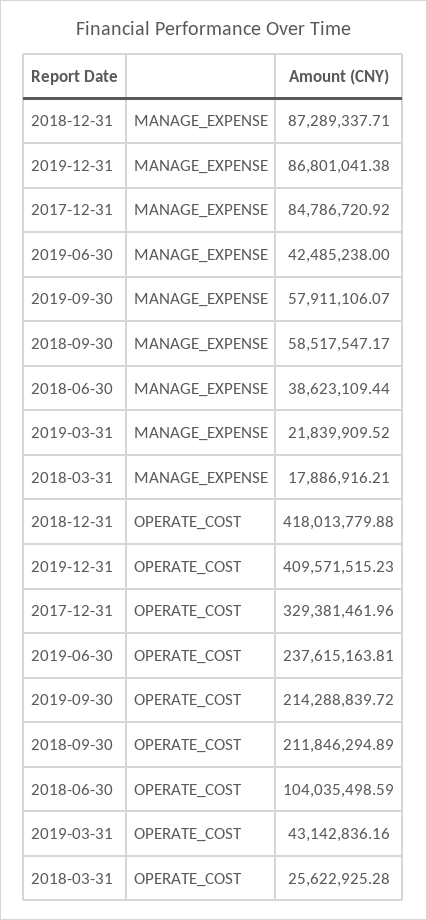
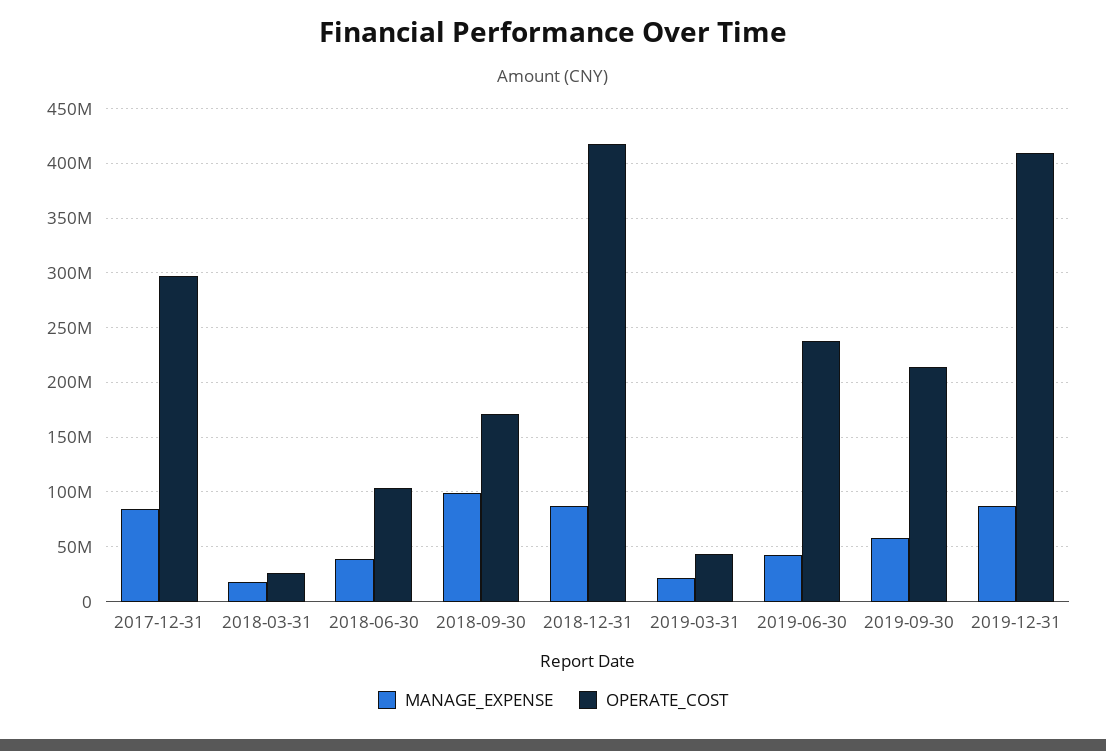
  {
    "MANAGE_EXPENSE": {
      "2018-12-31": 87289337.71,
      "2019-12-31": 86801041.38,
      "2017-12-31": 84786720.92,
      "2019-06-30": 42485238,
      "2019-09-30": 57911106.07,
-     "2018-09-30": 58517547.17,
+     "2018-09-30": 100000000,
      "2018-06-30": 38623109.44,
      "2019-03-31": 21839909.52,
      "2018-03-31": 17886916.21
    },
    "OPERATE_COST": {
      "2018-12-31": 418013779.88,
      "2019-12-31": 409571515.23,
-     "2017-12-31": 329381461.96,
+     "2017-12-31": 300000000,
      "2019-06-30": 237615163.81,
      "2019-09-30": 214288839.72,
-     "2018-09-30": 211846294.89,
+     "2018-09-30": 170000000,
      "2018-06-30": 104035498.59,
      "2019-03-31": 43142836.16,
      "2018-03-31": 25622925.28
    }
  }

